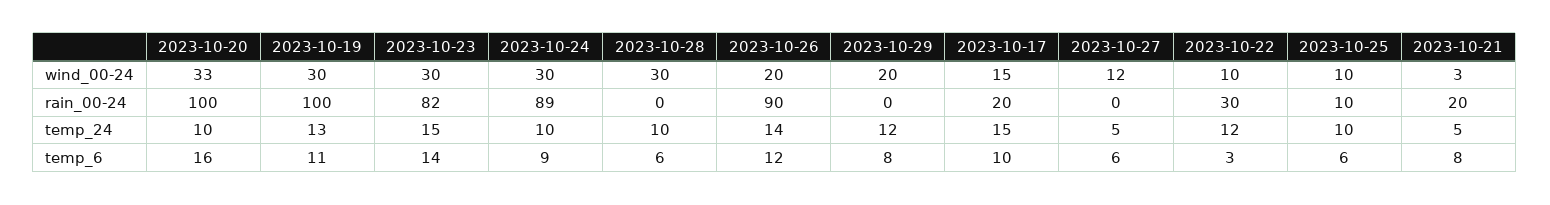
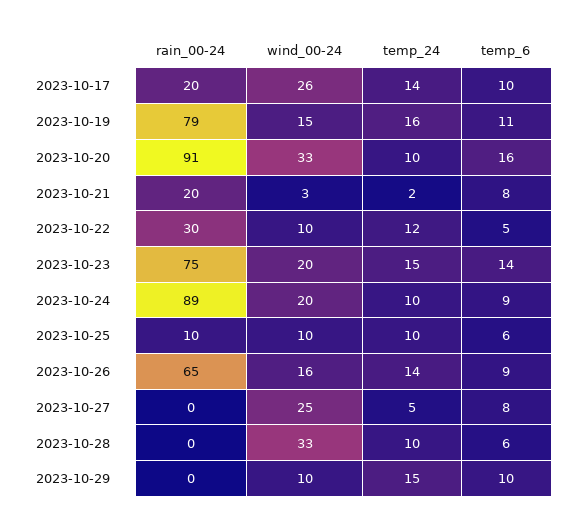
  {
    "2023-10-20": {
      "wind_00-24": 33,
-     "rain_00-24": 100,
+     "rain_00-24": 91,
      "temp_24": 10,
      "temp_6": 16
    },
    "2023-10-19": {
-     "wind_00-24": 30,
+     "wind_00-24": 15,
-     "rain_00-24": 100,
+     "rain_00-24": 79,
-     "temp_24": 13,
+     "temp_24": 16,
      "temp_6": 11
    },
    "2023-10-23": {
-     "wind_00-24": 30,
+     "wind_00-24": 20,
-     "rain_00-24": 82,
+     "rain_00-24": 75,
      "temp_24": 15,
      "temp_6": 14
    },
    "2023-10-24": {
-     "wind_00-24": 30,
+     "wind_00-24": 20,
      "rain_00-24": 89,
      "temp_24": 10,
      "temp_6": 9
    },
    "2023-10-28": {
-     "wind_00-24": 30,
+     "wind_00-24": 33,
      "rain_00-24": 0,
      "temp_24": 10,
      "temp_6": 6
    },
    "2023-10-26": {
-     "wind_00-24": 20,
+     "wind_00-24": 16,
-     "rain_00-24": 90,
+     "rain_00-24": 65,
      "temp_24": 14,
-     "temp_6": 12
+     "temp_6": 9
    },
    "2023-10-29": {
-     "wind_00-24": 20,
+     "wind_00-24": 10,
      "rain_00-24": 0,
-     "temp_24": 12,
+     "temp_24": 15,
-     "temp_6": 8
+     "temp_6": 10
    },
    "2023-10-17": {
-     "wind_00-24": 15,
+     "wind_00-24": 26,
      "rain_00-24": 20,
-     "temp_24": 15,
+     "temp_24": 14,
      "temp_6": 10
    },
    "2023-10-27": {
-     "wind_00-24": 12,
+     "wind_00-24": 25,
      "rain_00-24": 0,
      "temp_24": 5,
-     "temp_6": 6
+     "temp_6": 8
    },
    "2023-10-22": {
      "wind_00-24": 10,
      "rain_00-24": 30,
      "temp_24": 12,
-     "temp_6": 3
+     "temp_6": 5
    },
    "2023-10-25": {
      "wind_00-24": 10,
      "rain_00-24": 10,
      "temp_24": 10,
      "temp_6": 6
    },
    "2023-10-21": {
      "wind_00-24": 3,
      "rain_00-24": 20,
-     "temp_24": 5,
+     "temp_24": 2,
      "temp_6": 8
    }
  }

